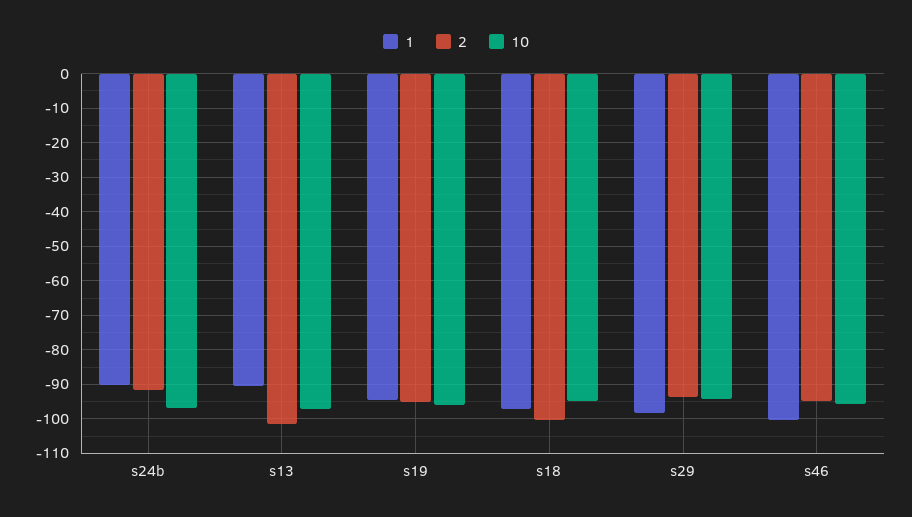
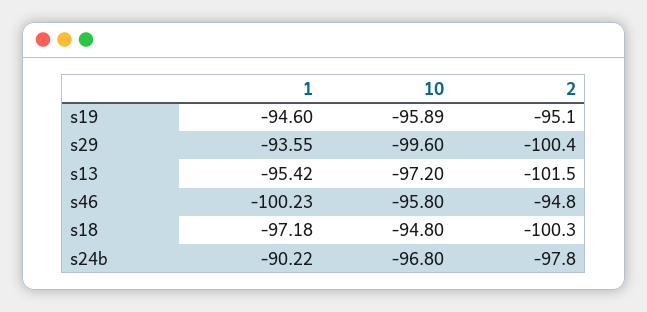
  {
    "1": {
      "s24b": -90.22,
-     "s13": -90,
+     "s13": -95.42,
      "s19": -94.6,
      "s18": -97.18,
-     "s29": -98,
+     "s29": -93.55,
      "s46": -100.23
    },
    "2": {
-     "s24b": -92,
+     "s24b": -97.8,
      "s13": -101.5,
      "s19": -95.1,
      "s18": -100.3,
-     "s29": -94,
+     "s29": -100.4,
      "s46": -94.8
    },
    "10": {
      "s24b": -96.8,
      "s13": -97.2,
      "s19": -95.89,
      "s18": -94.8,
-     "s29": -94,
+     "s29": -99.6,
      "s46": -95.8
    }
  }

